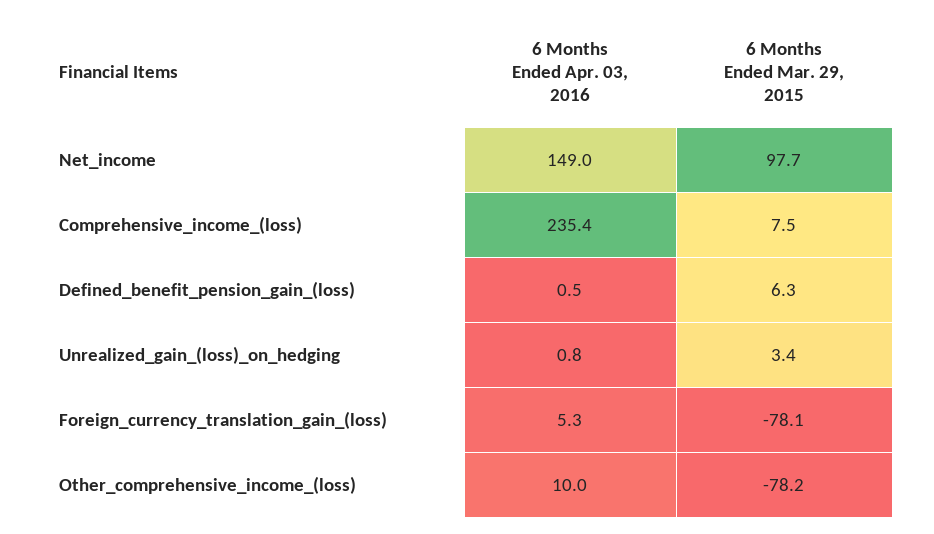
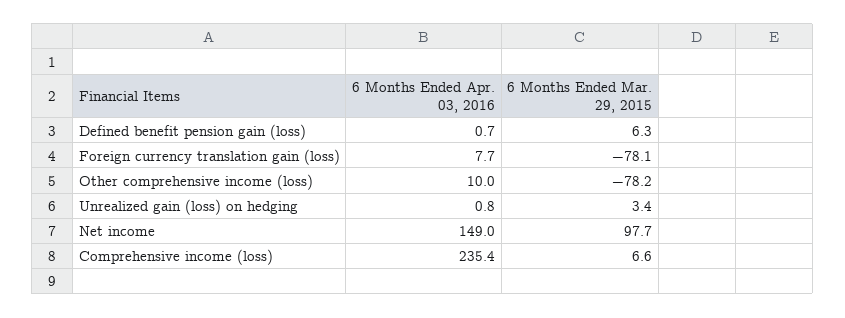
  {
    "6 Months Ended Apr. 03, 2016": {
      "Net_income": 149,
      "Comprehensive_income_(loss)": 235.4,
-     "Defined_benefit_pension_gain_(loss)": 0.5,
+     "Defined_benefit_pension_gain_(loss)": 0.7,
      "Unrealized_gain_(loss)_on_hedging": 0.8,
-     "Foreign_currency_translation_gain_(loss)": 5.3,
+     "Foreign_currency_translation_gain_(loss)": 7.7,
      "Other_comprehensive_income_(loss)": 10
    },
    "6 Months Ended Mar. 29, 2015": {
      "Net_income": 97.7,
-     "Comprehensive_income_(loss)": 7.5,
+     "Comprehensive_income_(loss)": 6.6,
      "Defined_benefit_pension_gain_(loss)": 6.3,
      "Unrealized_gain_(loss)_on_hedging": 3.4,
      "Foreign_currency_translation_gain_(loss)": -78.1,
      "Other_comprehensive_income_(loss)": -78.2
    }
  }

